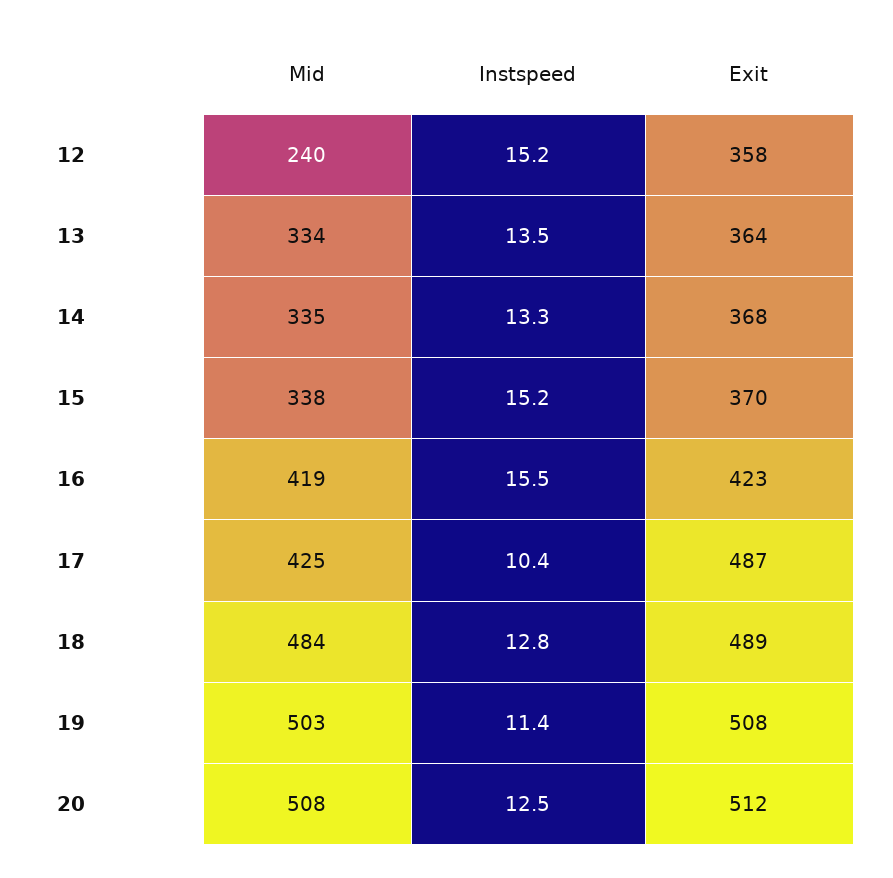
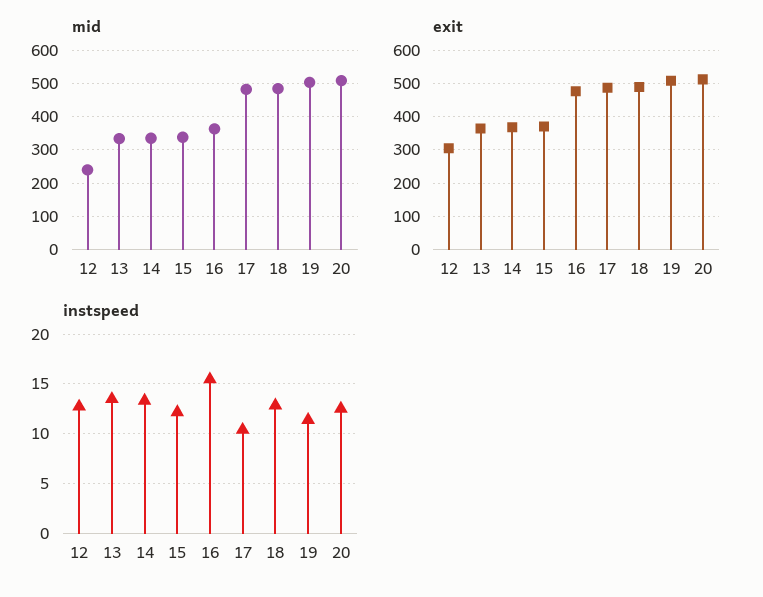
  {
    "Mid": {
      "12": 240,
      "13": 334,
      "14": 335,
      "15": 338,
-     "16": 419,
+     "16": 360,
-     "17": 425,
+     "17": 480,
      "18": 484,
      "19": 503,
      "20": 508
    },
    "Instspeed": {
-     "12": 15.2,
+     "12": 13,
      "13": 13.5,
      "14": 13.3,
-     "15": 15.2,
+     "15": 12,
      "16": 15.5,
      "17": 10.4,
      "18": 12.8,
      "19": 11.4,
      "20": 12.5
    },
    "Exit": {
-     "12": 358,
+     "12": 300,
      "13": 364,
      "14": 368,
      "15": 370,
-     "16": 423,
+     "16": 480,
      "17": 487,
      "18": 489,
      "19": 508,
      "20": 512
    }
  }

